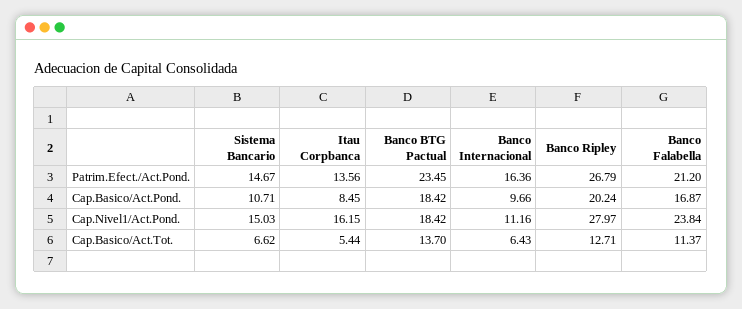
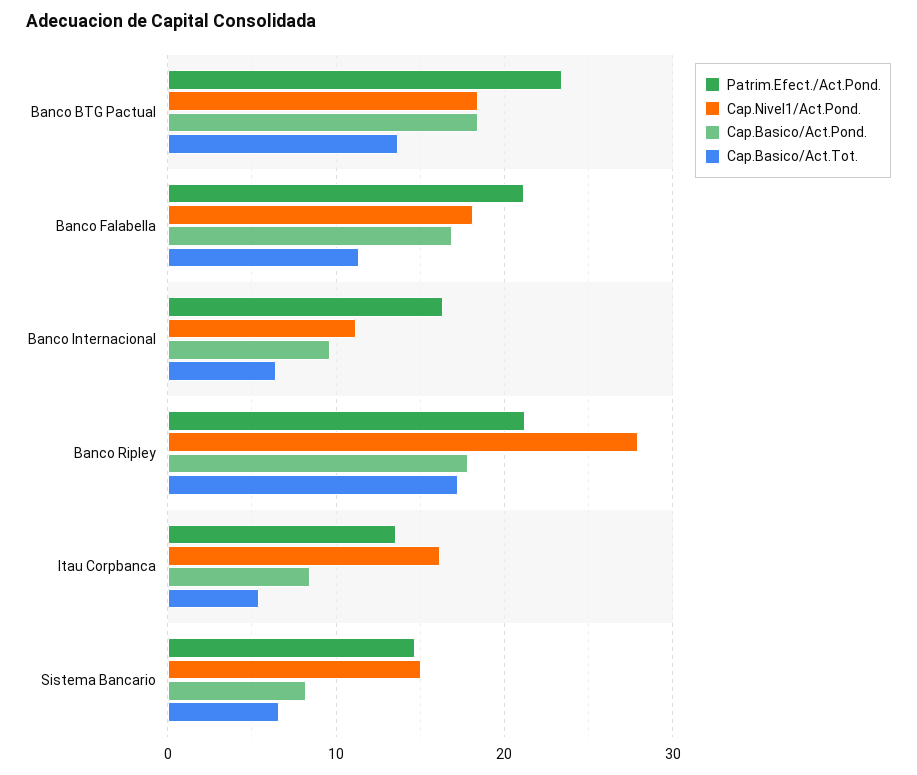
  {
    "Patrim.Efect./Act.Pond.": {
      "Sistema Bancario": 14.67,
      "Itau Corpbanca": 13.56,
      "Banco BTG Pactual": 23.45,
      "Banco Internacional": 16.36,
-     "Banco Ripley": 26.79,
+     "Banco Ripley": 21,
      "Banco Falabella": 21.2
    },
    "Cap.Basico/Act.Pond.": {
-     "Sistema Bancario": 10.71,
+     "Sistema Bancario": 8,
      "Itau Corpbanca": 8.45,
      "Banco BTG Pactual": 18.42,
      "Banco Internacional": 9.66,
-     "Banco Ripley": 20.24,
+     "Banco Ripley": 18,
      "Banco Falabella": 16.87
    },
    "Cap.Nivel1/Act.Pond.": {
      "Sistema Bancario": 15.03,
      "Itau Corpbanca": 16.15,
      "Banco BTG Pactual": 18.42,
      "Banco Internacional": 11.16,
      "Banco Ripley": 27.97,
-     "Banco Falabella": 23.84
+     "Banco Falabella": 18
    },
    "Cap.Basico/Act.Tot.": {
      "Sistema Bancario": 6.62,
      "Itau Corpbanca": 5.44,
      "Banco BTG Pactual": 13.7,
      "Banco Internacional": 6.43,
-     "Banco Ripley": 12.71,
+     "Banco Ripley": 17,
      "Banco Falabella": 11.37
    }
  }

